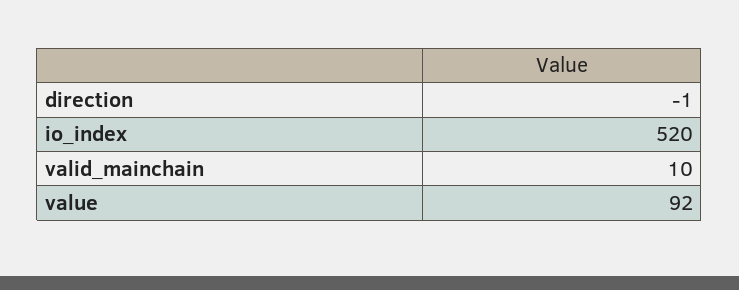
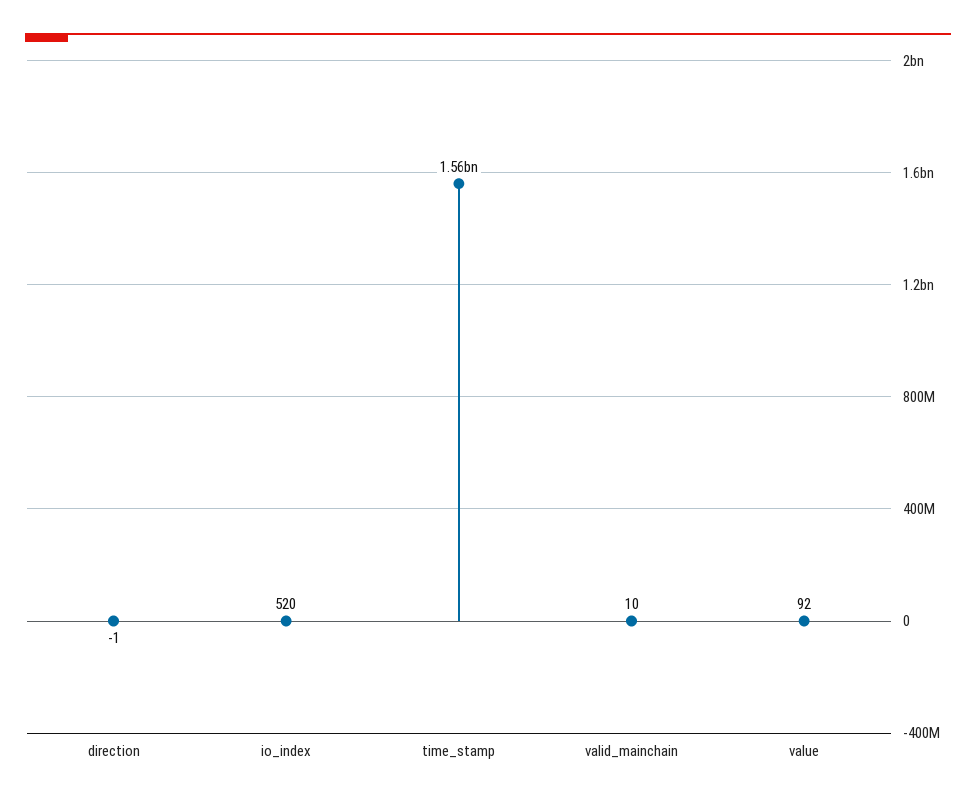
  {
    "direction": -1,
    "io_index": 520,
    "valid_mainchain": 10,
-   "value": 92
+   "value": 92,
+   "time_stamp": 1560000000
  }

